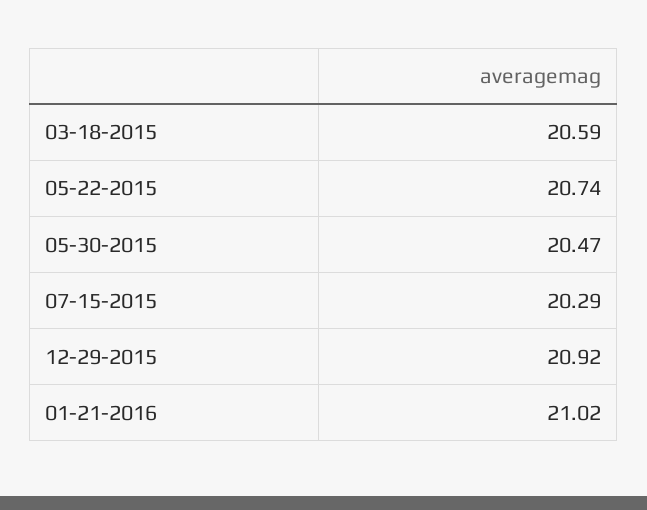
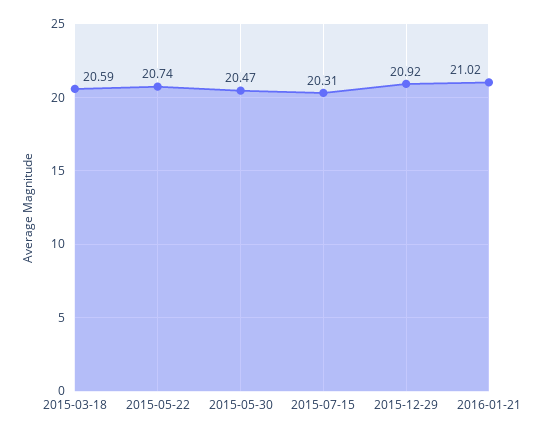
  {
    "03-18-2015": 20.59,
    "05-22-2015": 20.74,
    "05-30-2015": 20.47,
-   "07-15-2015": 20.29,
+   "07-15-2015": 20.31,
    "12-29-2015": 20.92,
    "01-21-2016": 21.02
  }

